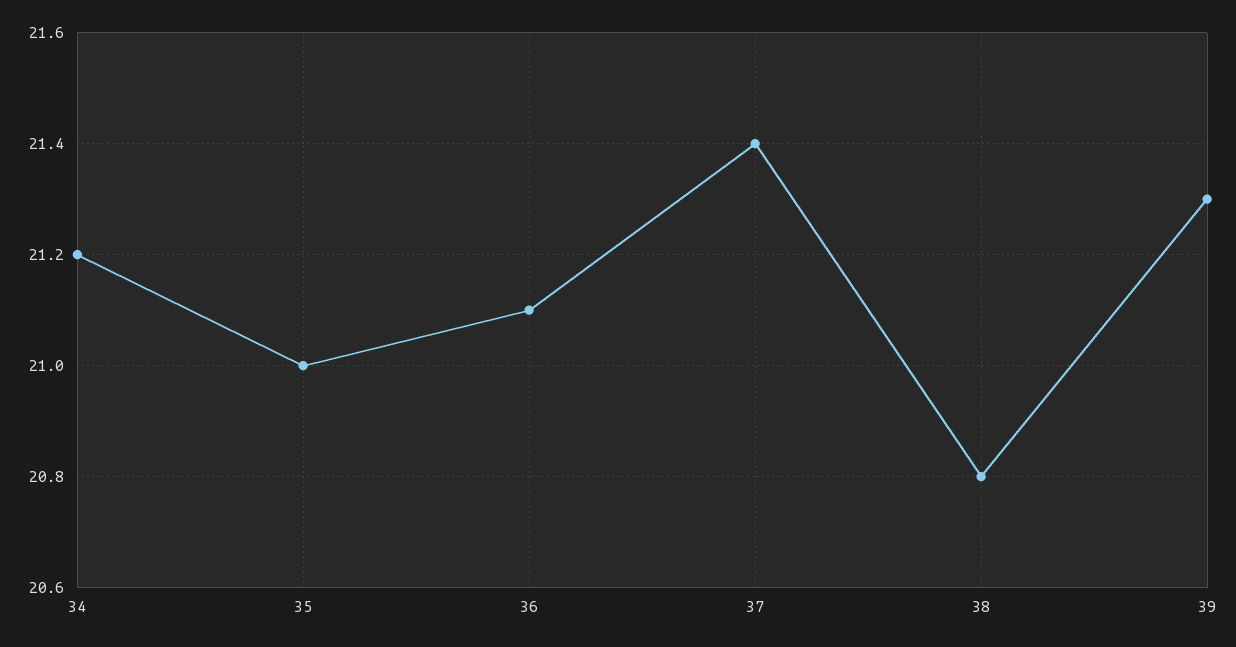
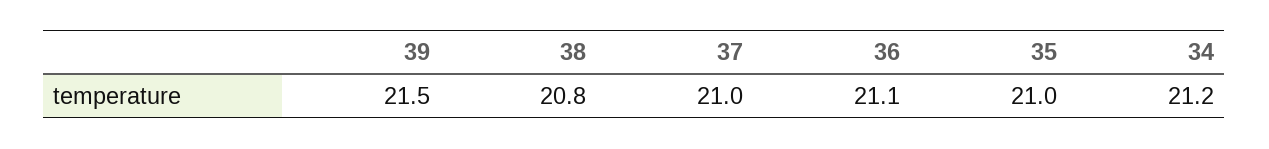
  {
    "34": 21.2,
    "35": 21,
    "36": 21.1,
-   "37": 21.4,
+   "37": 21,
    "38": 20.8,
-   "39": 21.3
+   "39": 21.5
  }

